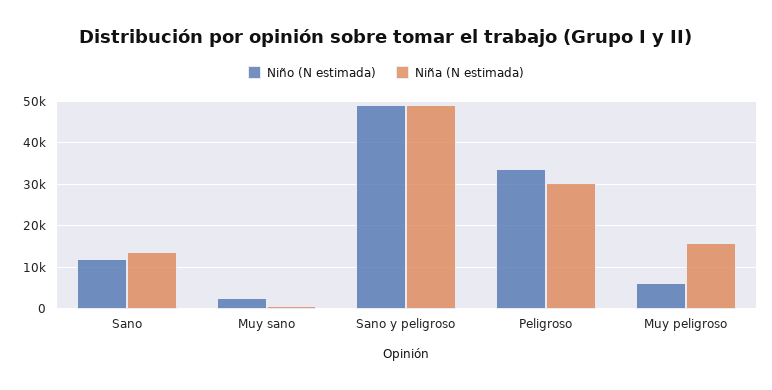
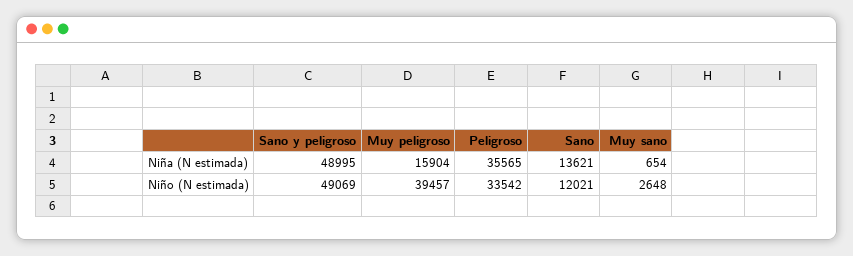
  {
    "Niño (N estimada)": {
      "Sano": 12021,
      "Muy sano": 2648,
      "Sano y peligroso": 49069,
      "Peligroso": 33542,
-     "Muy peligroso": 6000
+     "Muy peligroso": 39457
    },
    "Niña (N estimada)": {
      "Sano": 13621,
      "Muy sano": 654,
      "Sano y peligroso": 48995,
-     "Peligroso": 30000,
+     "Peligroso": 35565,
      "Muy peligroso": 15904
    }
  }

